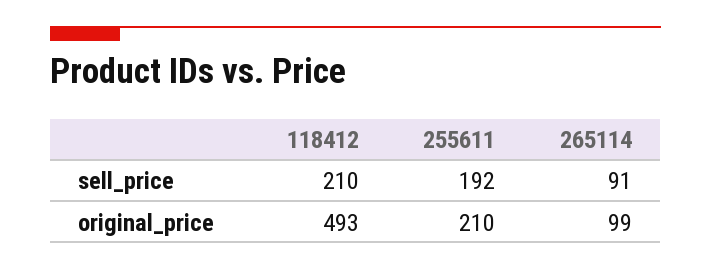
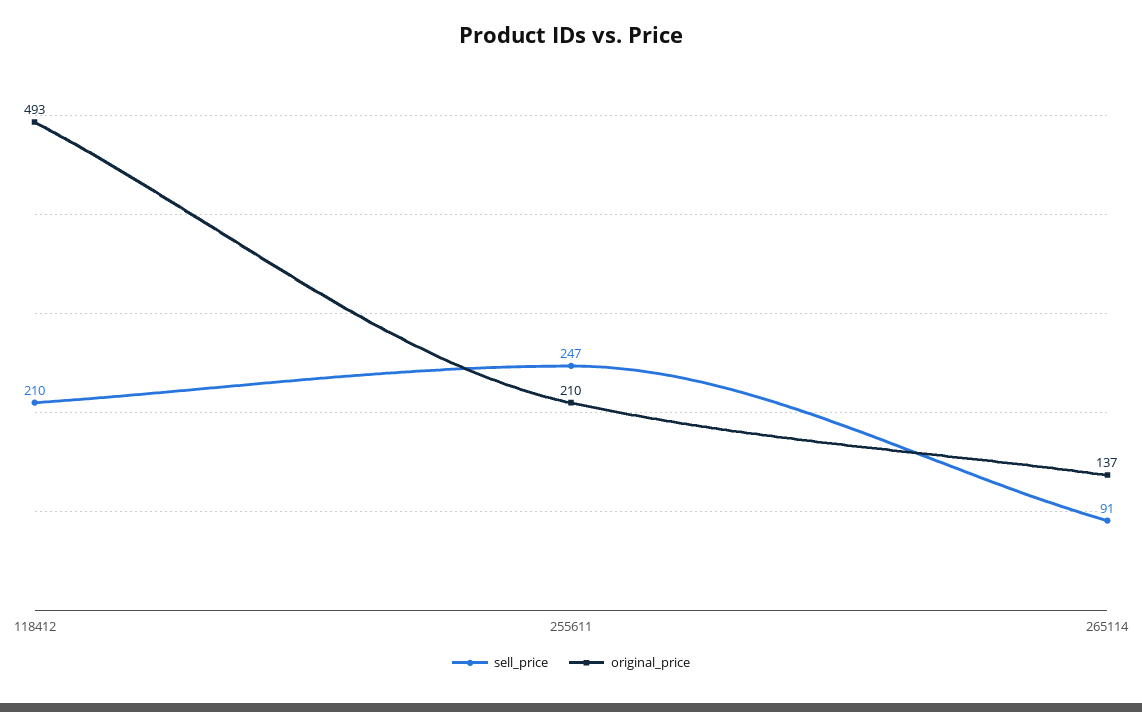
  {
    "sell_price": {
      "118412": 210,
-     "255611": 192,
+     "255611": 247,
      "265114": 91
    },
    "original_price": {
      "118412": 493,
      "255611": 210,
-     "265114": 99
+     "265114": 137
    }
  }

